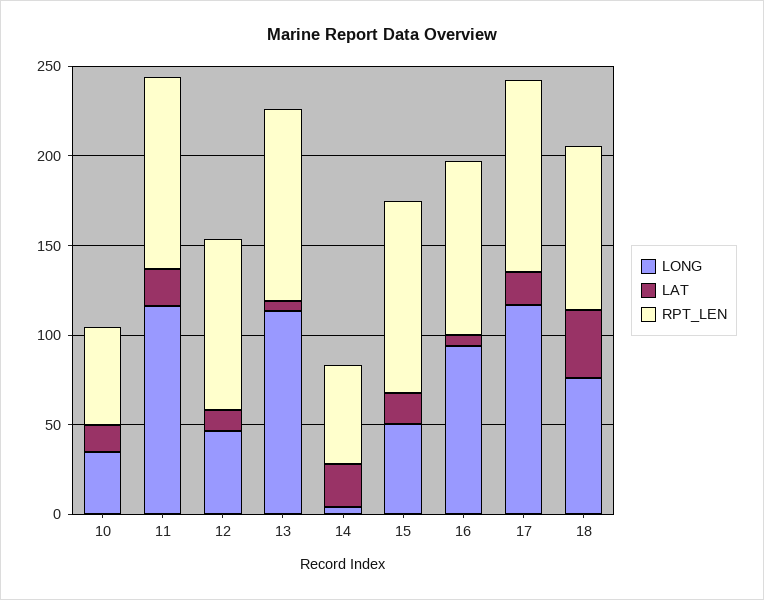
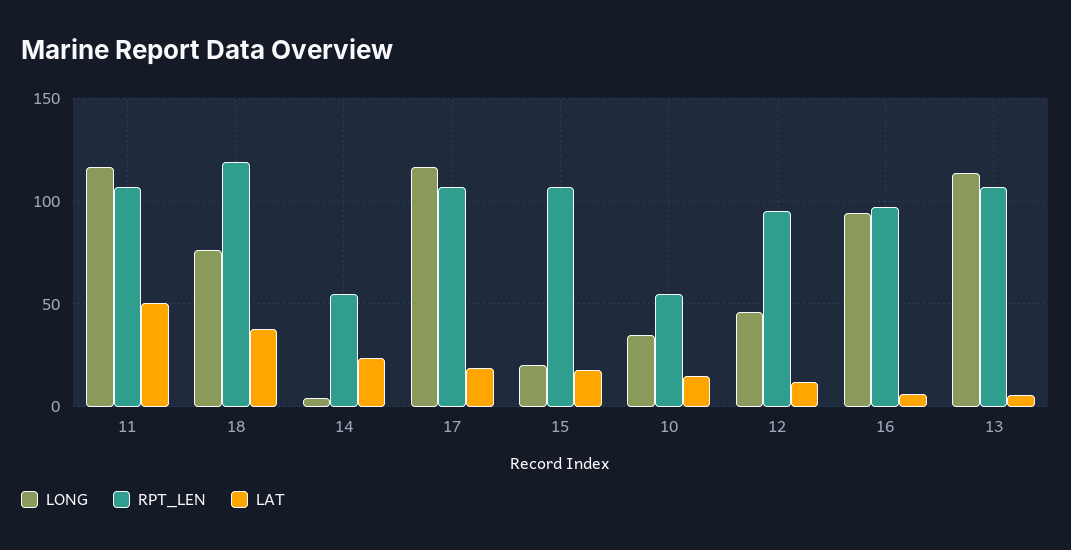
  {
    "LONG": {
      "10": 35,
      "11": 115,
      "12": 45,
      "13": 115,
      "14": 5,
-     "15": 50,
+     "15": 20,
      "16": 95,
      "17": 115,
      "18": 75
    },
    "LAT": {
      "10": 15,
-     "11": 20,
+     "11": 50,
      "12": 10,
      "13": 5,
      "14": 25,
      "15": 20,
      "16": 5,
      "17": 20,
      "18": 40
    },
    "RPT_LEN": {
      "10": 55,
      "11": 105,
      "12": 95,
      "13": 105,
      "14": 55,
      "15": 105,
      "16": 95,
      "17": 105,
-     "18": 90
+     "18": 120
    }
  }

